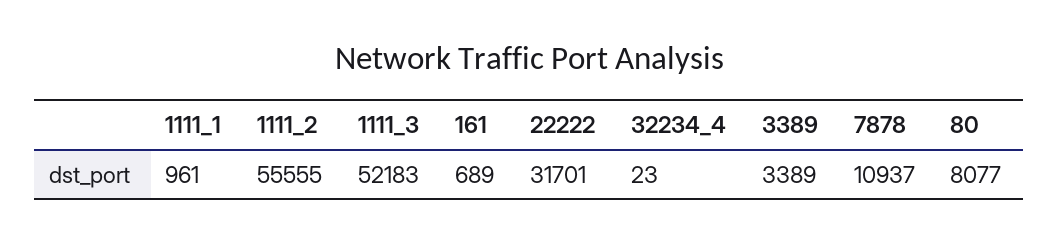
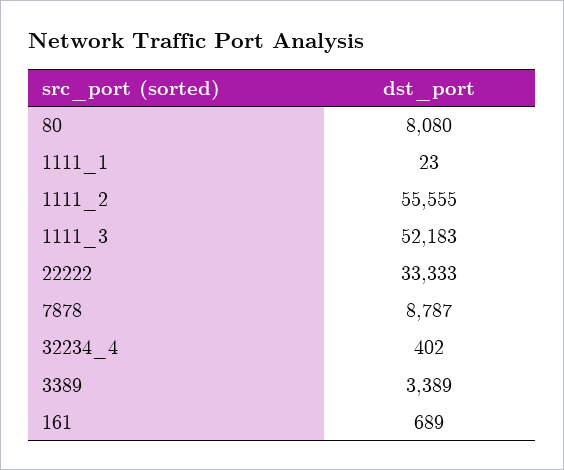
  {
-   "1111_1": 961,
+   "1111_1": 23,
    "1111_2": 55555,
    "1111_3": 52183,
    "161": 689,
-   "22222": 31701,
+   "22222": 33333,
-   "32234_4": 23,
+   "32234_4": 402,
    "3389": 3389,
-   "7878": 10937,
+   "7878": 8787,
-   "80": 8077
+   "80": 8080
  }

